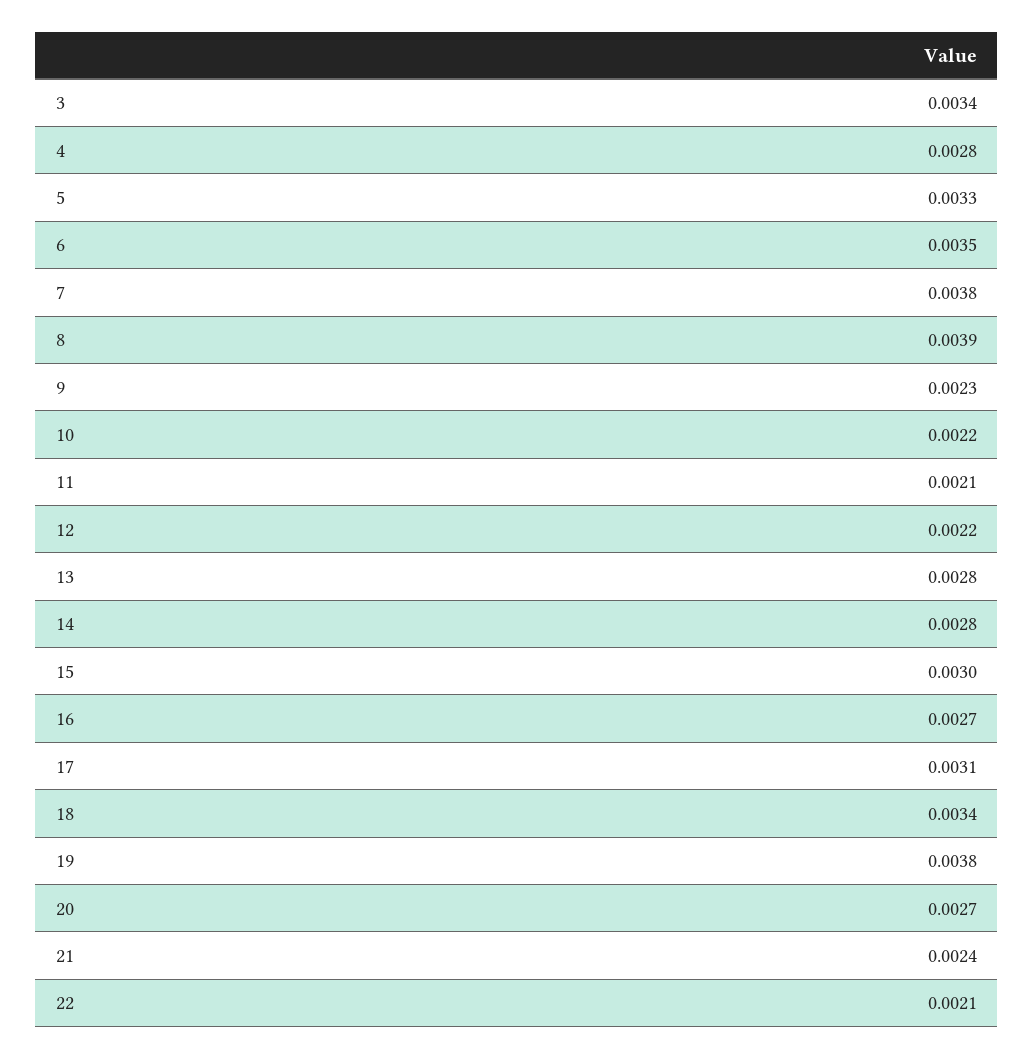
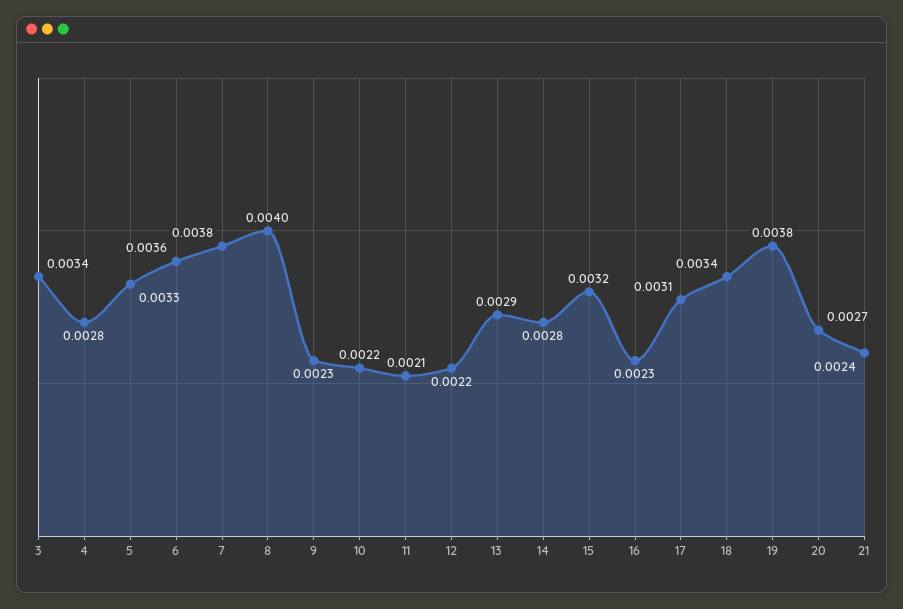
  {
    "3": 0.0034,
    "4": 0.0028,
    "5": 0.0033,
-   "6": 0.0035,
+   "6": 0.0036,
    "7": 0.0038,
-   "8": 0.0039,
+   "8": 0.004,
    "9": 0.0023,
    "10": 0.0022,
    "11": 0.0021,
    "12": 0.0022,
-   "13": 0.0028,
+   "13": 0.0029,
    "14": 0.0028,
-   "15": 0.003,
+   "15": 0.0032,
-   "16": 0.0027,
+   "16": 0.0023,
    "17": 0.0031,
    "18": 0.0034,
    "19": 0.0038,
    "20": 0.0027,
-   "21": 0.0024,
+   "21": 0.0024
-   "22": 0.0021
  }

